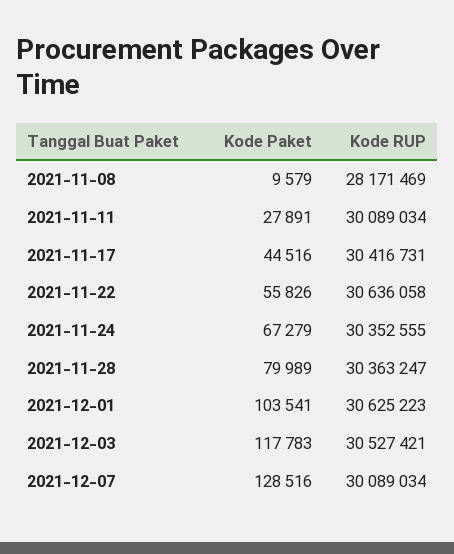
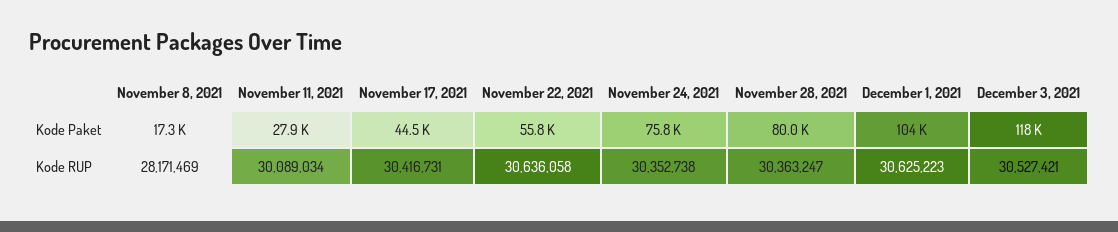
  {
    "Kode Paket": {
-     "2021-11-08": 9579,
+     "2021-11-08": 17300,
      "2021-11-11": 27891,
      "2021-11-17": 44516,
      "2021-11-22": 55826,
-     "2021-11-24": 67279,
+     "2021-11-24": 75800,
      "2021-11-28": 79989,
      "2021-12-01": 103541,
-     "2021-12-03": 117783,
+     "2021-12-03": 117783
-     "2021-12-07": 128516
    },
    "Kode RUP": {
      "2021-11-08": 28171469,
      "2021-11-11": 30089034,
      "2021-11-17": 30416731,
      "2021-11-22": 30636058,
-     "2021-11-24": 30352555,
+     "2021-11-24": 30352738,
      "2021-11-28": 30363247,
      "2021-12-01": 30625223,
-     "2021-12-03": 30527421,
+     "2021-12-03": 30527421
-     "2021-12-07": 30089034
    }
  }

